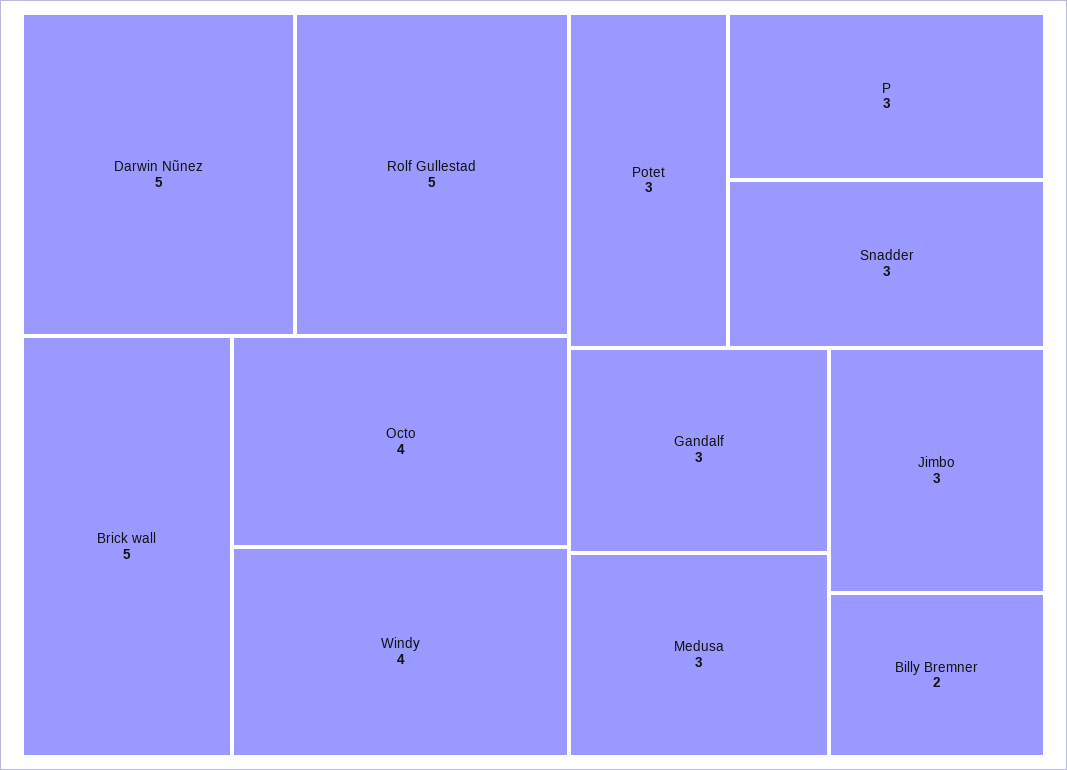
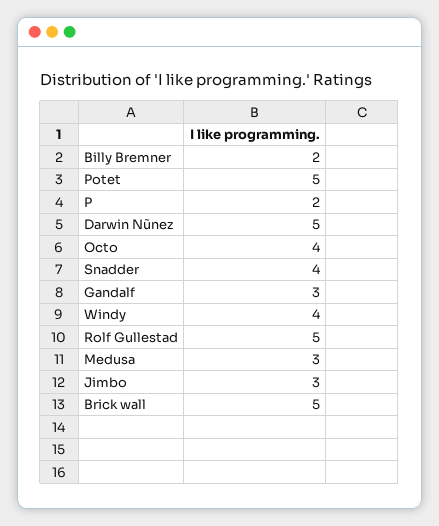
  {
    "Darwin Nũnez": 5,
    "Rolf Gullestad": 5,
    "Brick wall": 5,
    "Octo": 4,
    "Windy": 4,
-   "Potet": 3,
+   "Potet": 5,
-   "P": 3,
+   "P": 2,
-   "Snadder": 3,
+   "Snadder": 4,
    "Gandalf": 3,
    "Medusa": 3,
    "Jimbo": 3,
    "Billy Bremner": 2
  }

